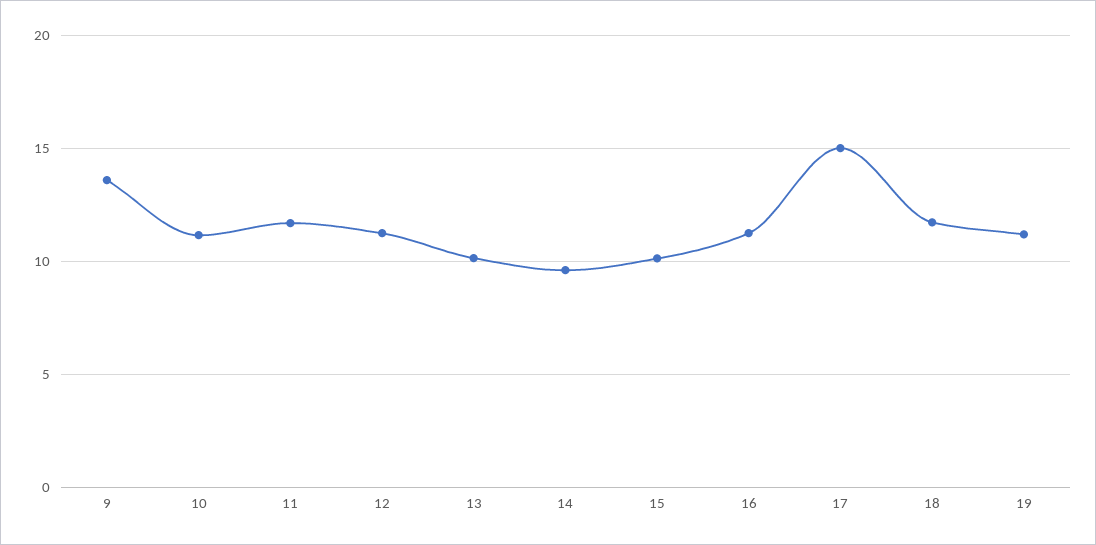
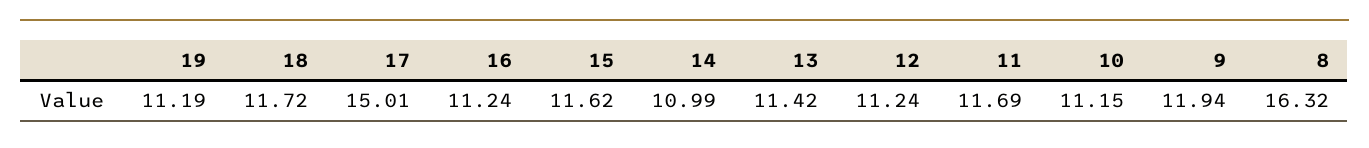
  {
-   "9": 13.5,
+   "9": 11.94,
    "10": 11.15,
    "11": 11.69,
    "12": 11.24,
-   "13": 10,
+   "13": 11.42,
-   "14": 9.5,
+   "14": 10.99,
-   "15": 10,
+   "15": 11.62,
    "16": 11.24,
    "17": 15.01,
    "18": 11.72,
-   "19": 11.19
+   "19": 11.19,
+   "8": 16.32
  }

